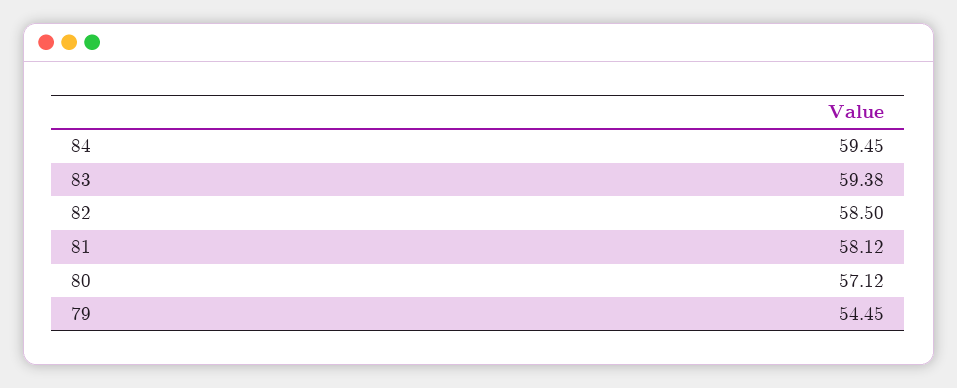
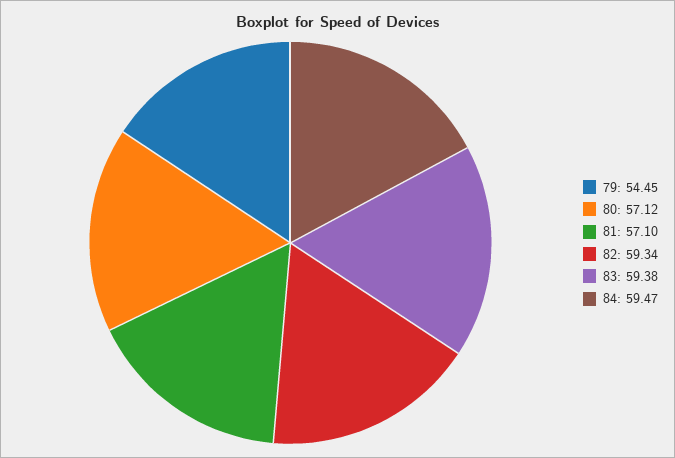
  {
-   "84": 59.45,
+   "84": 59.47,
    "83": 59.38,
-   "82": 58.5,
+   "82": 59.34,
-   "81": 58.12,
+   "81": 57.1,
    "80": 57.12,
    "79": 54.45
  }

